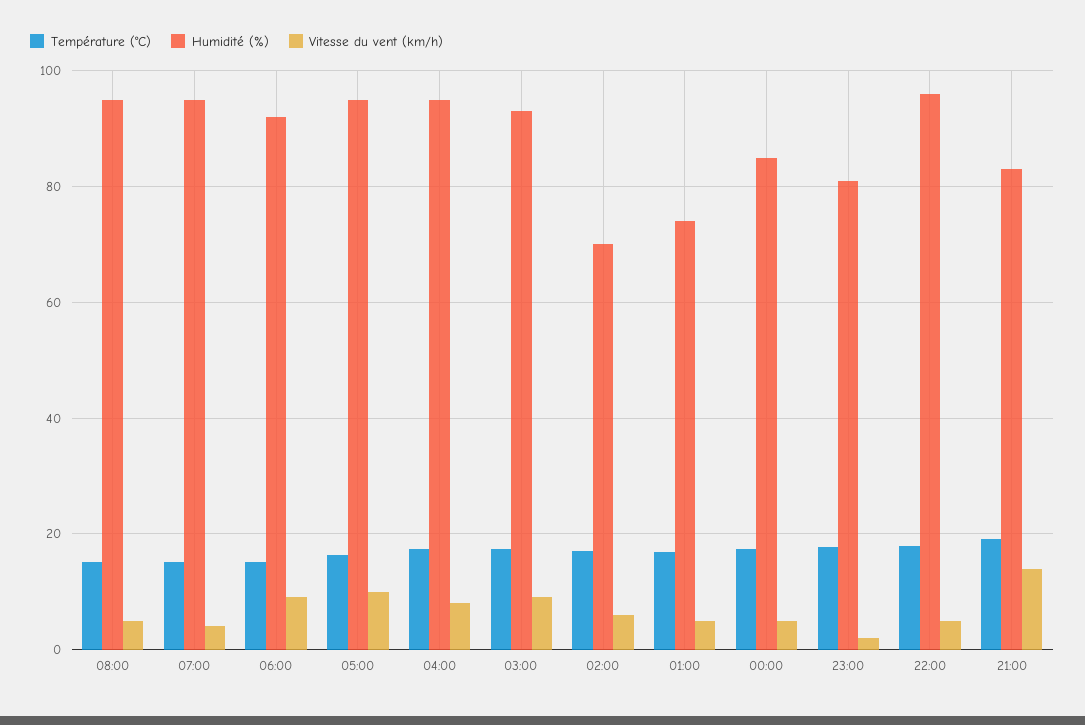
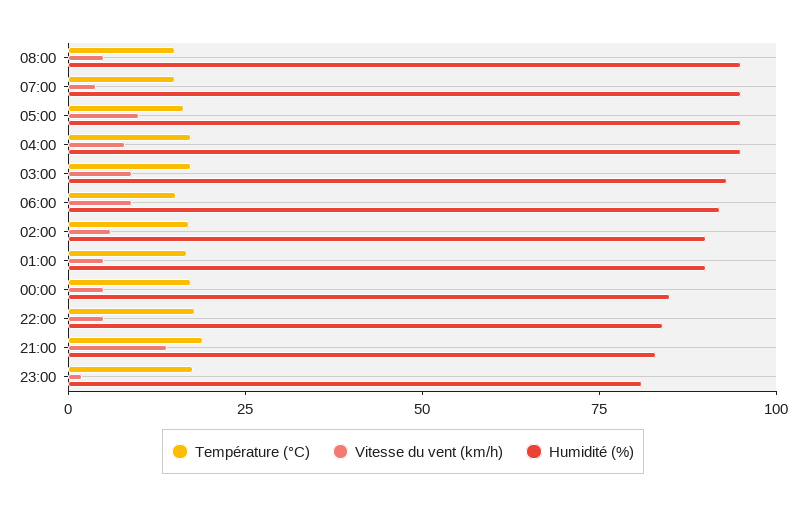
  {
    "Température (°C)": {
      "08:00": 16,
      "07:00": 16,
      "06:00": 16,
      "05:00": 16,
      "04:00": 18,
      "03:00": 18,
      "02:00": 18,
      "01:00": 16,
      "00:00": 18,
      "23:00": 18,
      "22:00": 18,
      "21:00": 20
    },
    "Humidité (%)": {
      "08:00": 96,
      "07:00": 96,
      "06:00": 92,
      "05:00": 96,
      "04:00": 96,
      "03:00": 94,
-     "02:00": 70,
+     "02:00": 90,
-     "01:00": 74,
+     "01:00": 90,
      "00:00": 86,
      "23:00": 82,
-     "22:00": 96,
+     "22:00": 85,
      "21:00": 84
    },
    "Vitesse du vent (km/h)": {
      "08:00": 6,
      "07:00": 4,
      "06:00": 10,
      "05:00": 10,
      "04:00": 8,
      "03:00": 10,
      "02:00": 6,
      "01:00": 6,
      "00:00": 6,
      "23:00": 2,
      "22:00": 6,
      "21:00": 14
    }
  }

